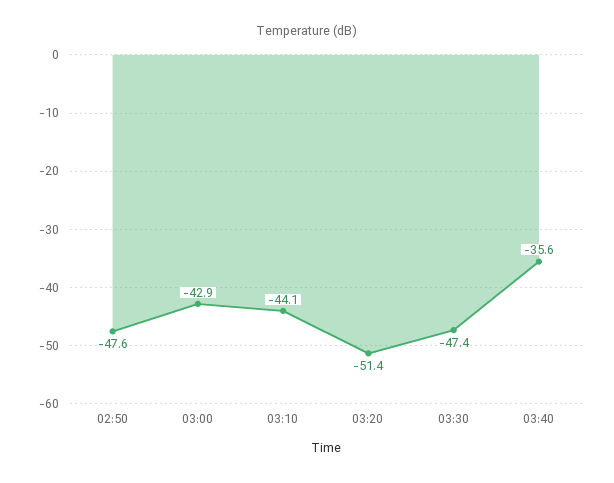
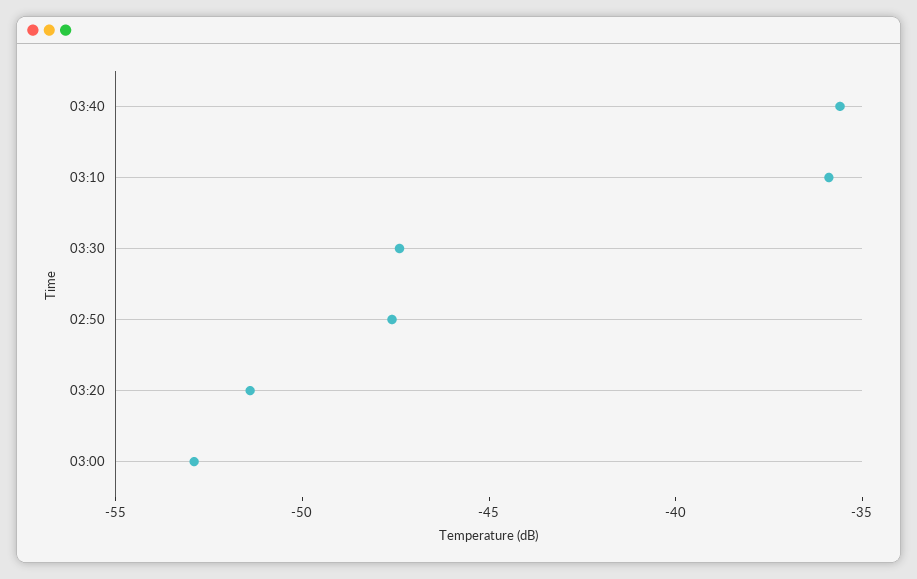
  {
    "02:50": -47.6,
-   "03:00": -42.9,
+   "03:00": -53,
-   "03:10": -44.1,
+   "03:10": -36,
    "03:20": -51.4,
    "03:30": -47.4,
    "03:40": -35.6
  }

